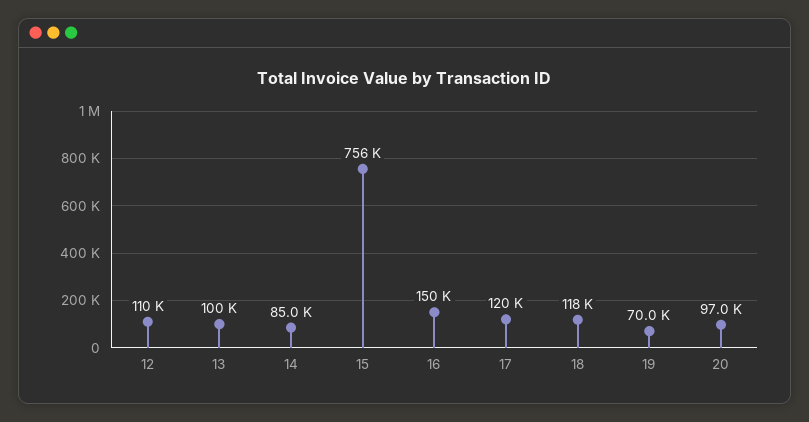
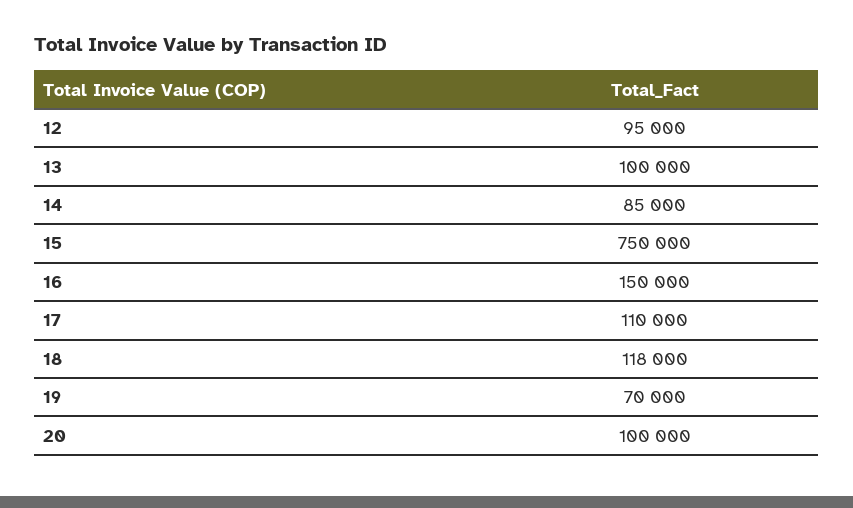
  {
-   "12": 110000,
+   "12": 95000,
    "13": 100000,
    "14": 85000,
-   "15": 756000,
+   "15": 750000,
    "16": 150000,
-   "17": 120000,
+   "17": 110000,
    "18": 118000,
    "19": 70000,
-   "20": 97000
+   "20": 100000
  }

